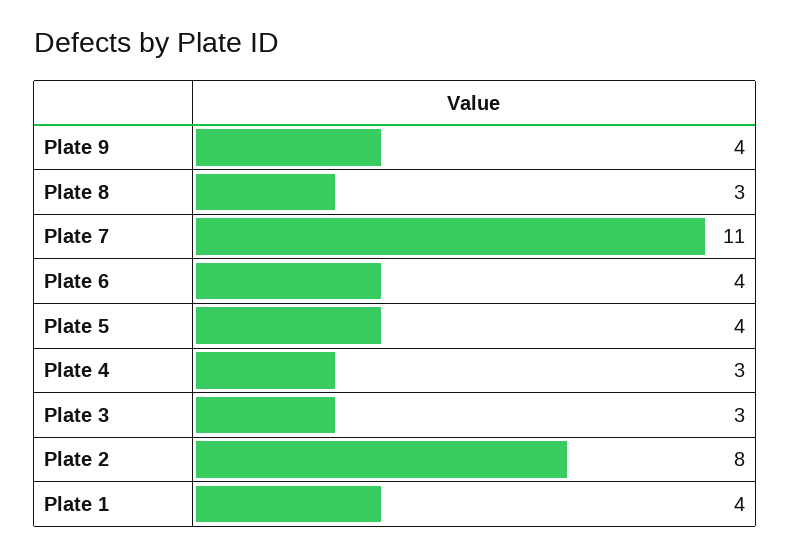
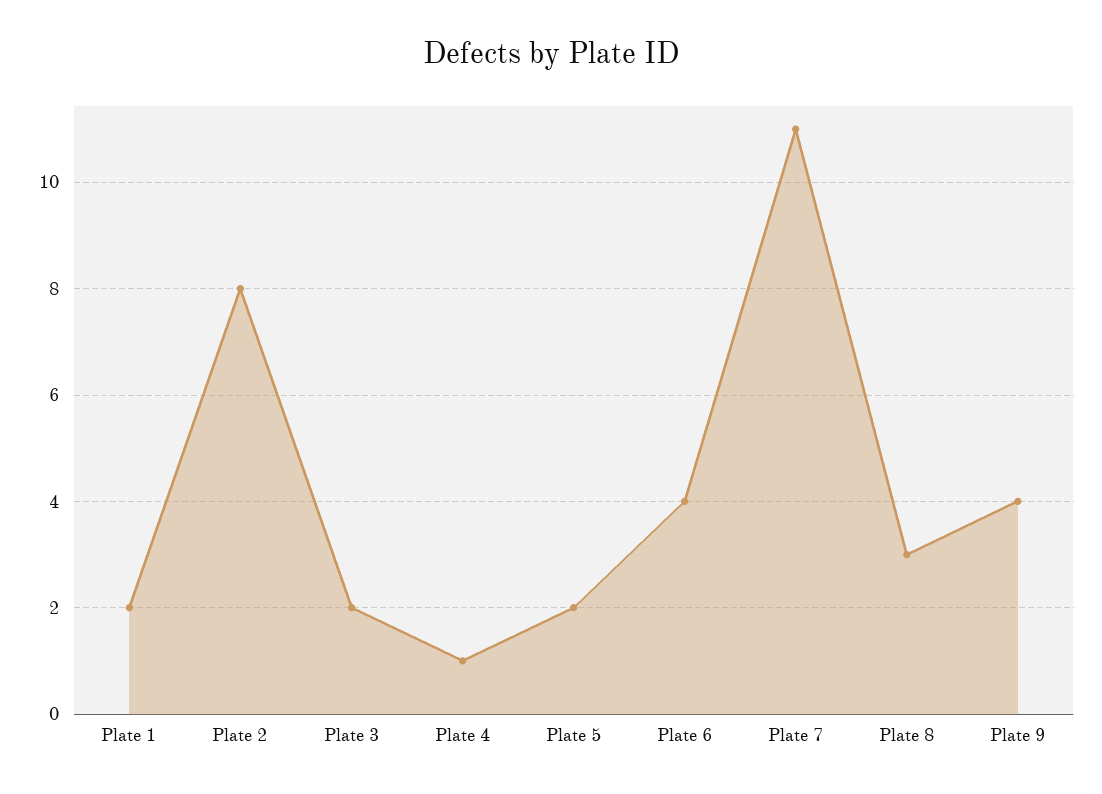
  {
    "Plate 9": 4,
    "Plate 8": 3,
    "Plate 7": 11,
    "Plate 6": 4,
-   "Plate 5": 4,
+   "Plate 5": 2,
-   "Plate 4": 3,
+   "Plate 4": 1,
-   "Plate 3": 3,
+   "Plate 3": 2,
    "Plate 2": 8,
-   "Plate 1": 4
+   "Plate 1": 2
  }

